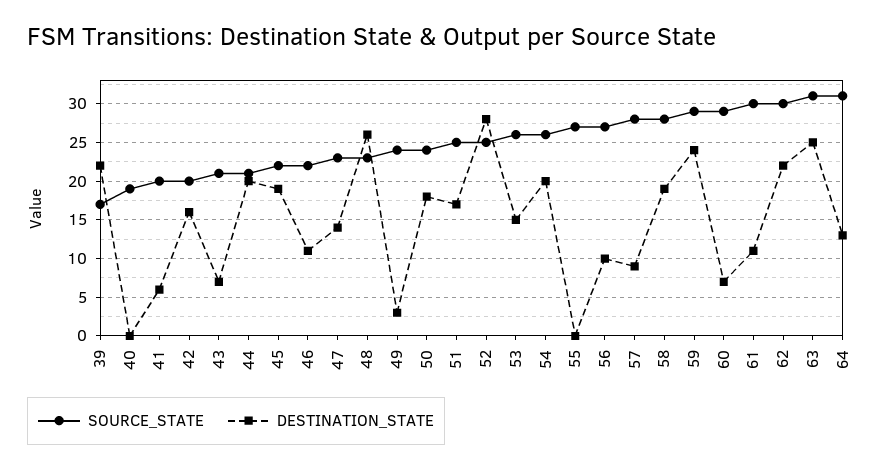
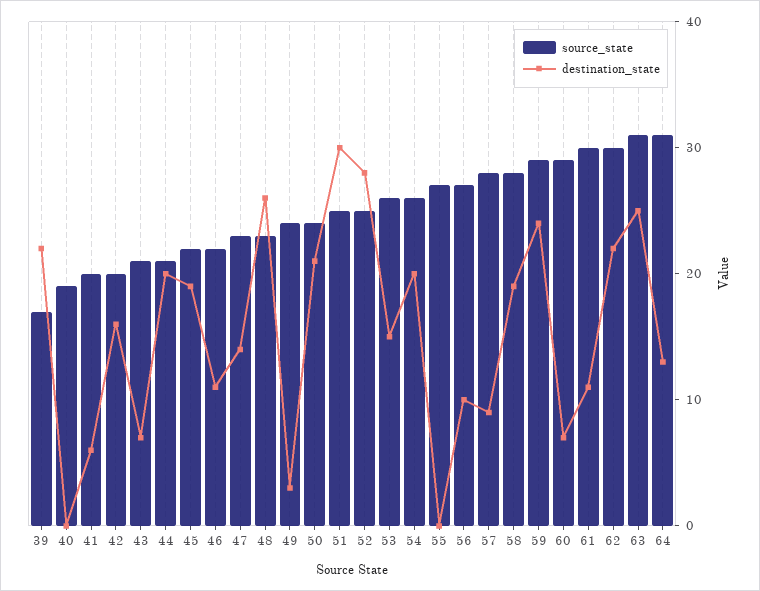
  {
    "SOURCE_STATE": {
      "39": 17,
      "40": 19,
      "41": 20,
      "42": 20,
      "43": 21,
      "44": 21,
      "45": 22,
      "46": 22,
      "47": 23,
      "48": 23,
      "49": 24,
      "50": 24,
      "51": 25,
      "52": 25,
      "53": 26,
      "54": 26,
      "55": 27,
      "56": 27,
      "57": 28,
      "58": 28,
      "59": 29,
      "60": 29,
      "61": 30,
      "62": 30,
      "63": 31,
      "64": 31
    },
    "DESTINATION_STATE": {
      "39": 22,
      "40": 0,
      "41": 6,
      "42": 16,
      "43": 7,
      "44": 20,
      "45": 19,
      "46": 11,
      "47": 14,
      "48": 26,
      "49": 3,
-     "50": 18,
+     "50": 21,
-     "51": 17,
+     "51": 30,
      "52": 28,
      "53": 15,
      "54": 20,
      "55": 0,
      "56": 10,
      "57": 9,
      "58": 19,
      "59": 24,
      "60": 7,
      "61": 11,
      "62": 22,
      "63": 25,
      "64": 13
    }
  }

